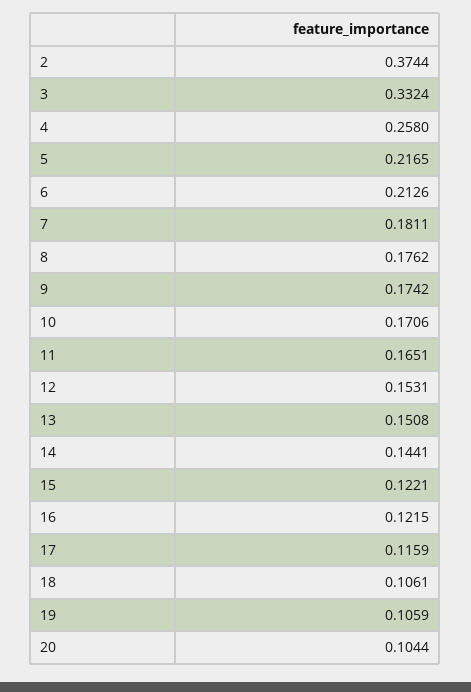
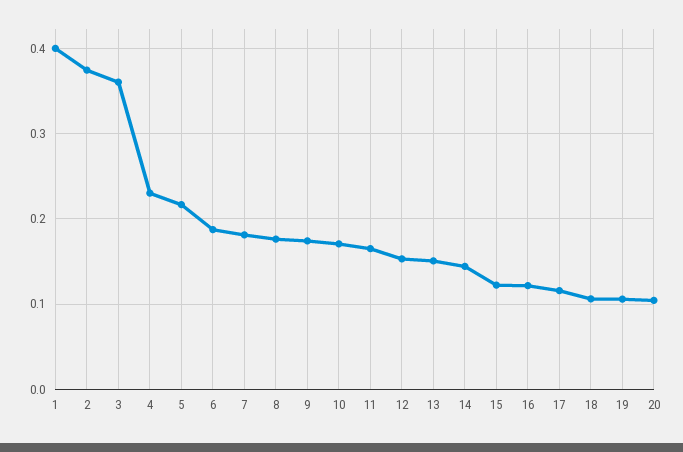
  {
    "2": 0.3744,
-   "3": 0.3324,
+   "3": 0.36,
-   "4": 0.258,
+   "4": 0.23,
    "5": 0.2165,
-   "6": 0.2126,
+   "6": 0.19,
    "7": 0.1811,
    "8": 0.1762,
    "9": 0.1742,
    "10": 0.1706,
    "11": 0.1651,
    "12": 0.1531,
    "13": 0.1508,
    "14": 0.1441,
    "15": 0.1221,
    "16": 0.1215,
    "17": 0.1159,
    "18": 0.1061,
    "19": 0.1059,
-   "20": 0.1044
+   "20": 0.1044,
+   "1": 0.4
  }

